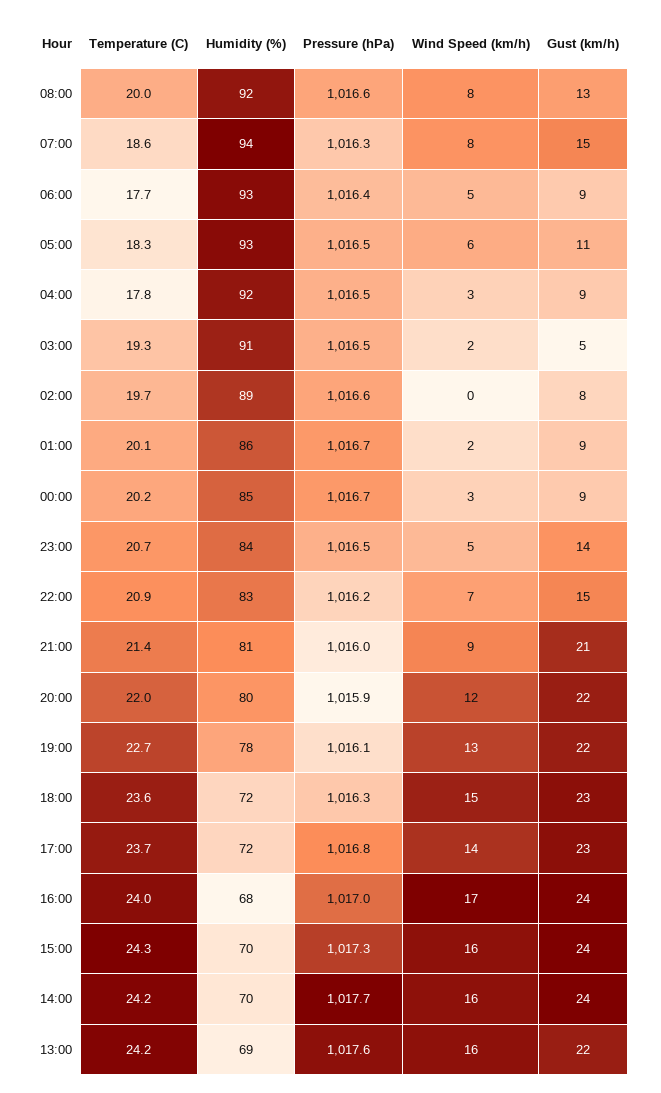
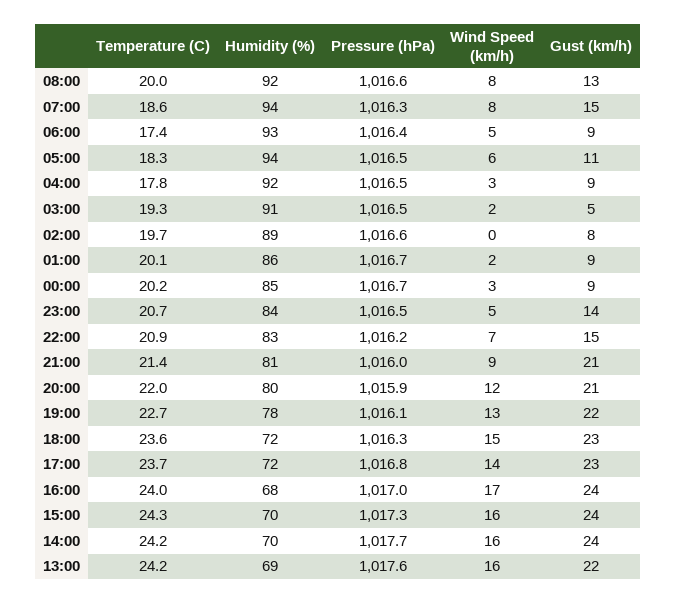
  {
    "Temperature (C)": {
      "08:00": 20,
      "07:00": 18.6,
-     "06:00": 17.7,
+     "06:00": 17.4,
      "05:00": 18.3,
      "04:00": 17.8,
      "03:00": 19.3,
      "02:00": 19.7,
      "01:00": 20.1,
      "00:00": 20.2,
      "23:00": 20.7,
      "22:00": 20.9,
      "21:00": 21.4,
      "20:00": 22,
      "19:00": 22.7,
      "18:00": 23.6,
      "17:00": 23.7,
      "16:00": 24,
      "15:00": 24.3,
      "14:00": 24.2,
      "13:00": 24.2
    },
    "Humidity (%)": {
      "08:00": 92,
      "07:00": 94,
      "06:00": 93,
-     "05:00": 93,
+     "05:00": 94,
      "04:00": 92,
      "03:00": 91,
      "02:00": 89,
      "01:00": 86,
      "00:00": 85,
      "23:00": 84,
      "22:00": 83,
      "21:00": 81,
      "20:00": 80,
      "19:00": 78,
      "18:00": 72,
      "17:00": 72,
      "16:00": 68,
      "15:00": 70,
      "14:00": 70,
      "13:00": 69
    },
    "Pressure (hPa)": {
      "08:00": 1016.6,
      "07:00": 1016.3,
      "06:00": 1016.4,
      "05:00": 1016.5,
      "04:00": 1016.5,
      "03:00": 1016.5,
      "02:00": 1016.6,
      "01:00": 1016.7,
      "00:00": 1016.7,
      "23:00": 1016.5,
      "22:00": 1016.2,
      "21:00": 1016,
      "20:00": 1015.9,
      "19:00": 1016.1,
      "18:00": 1016.3,
      "17:00": 1016.8,
      "16:00": 1017,
      "15:00": 1017.3,
      "14:00": 1017.7,
      "13:00": 1017.6
    },
    "Wind Speed (km/h)": {
      "08:00": 8,
      "07:00": 8,
      "06:00": 5,
      "05:00": 6,
      "04:00": 3,
      "03:00": 2,
      "02:00": 0,
      "01:00": 2,
      "00:00": 3,
      "23:00": 5,
      "22:00": 7,
      "21:00": 9,
      "20:00": 12,
      "19:00": 13,
      "18:00": 15,
      "17:00": 14,
      "16:00": 17,
      "15:00": 16,
      "14:00": 16,
      "13:00": 16
    },
    "Gust (km/h)": {
      "08:00": 13,
      "07:00": 15,
      "06:00": 9,
      "05:00": 11,
      "04:00": 9,
      "03:00": 5,
      "02:00": 8,
      "01:00": 9,
      "00:00": 9,
      "23:00": 14,
      "22:00": 15,
      "21:00": 21,
-     "20:00": 22,
+     "20:00": 21,
      "19:00": 22,
      "18:00": 23,
      "17:00": 23,
      "16:00": 24,
      "15:00": 24,
      "14:00": 24,
      "13:00": 22
    }
  }

